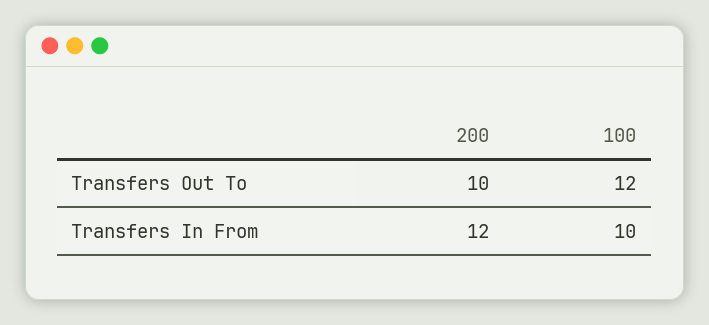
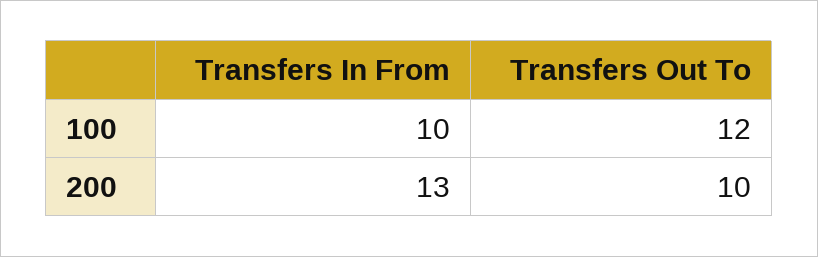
  {
    "200": {
      "Transfers Out To": 10,
-     "Transfers In From": 12
+     "Transfers In From": 13
    },
    "100": {
      "Transfers Out To": 12,
      "Transfers In From": 10
    }
  }

